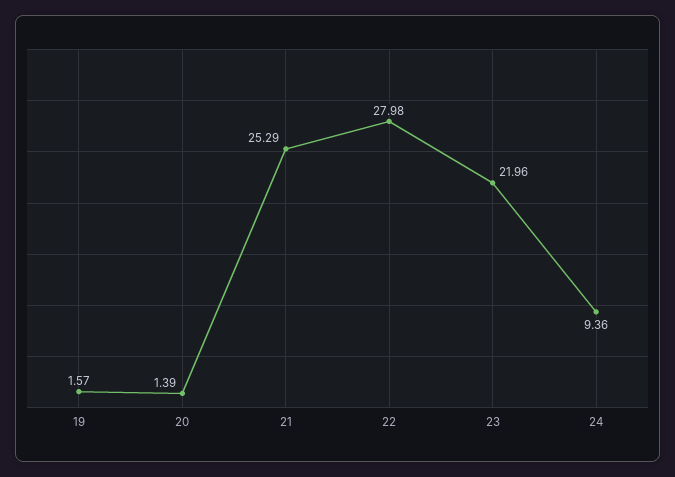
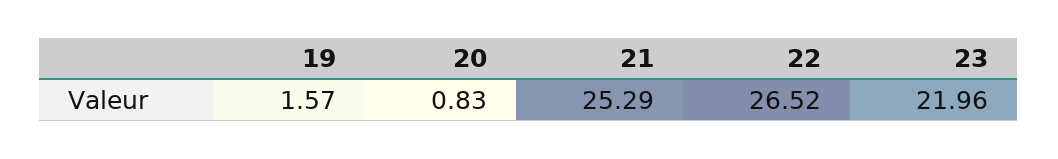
  {
    "19": 1.57,
-   "20": 1.39,
+   "20": 0.83,
    "21": 25.29,
-   "22": 27.98,
+   "22": 26.52,
-   "23": 21.96,
+   "23": 21.96
-   "24": 9.36
  }

